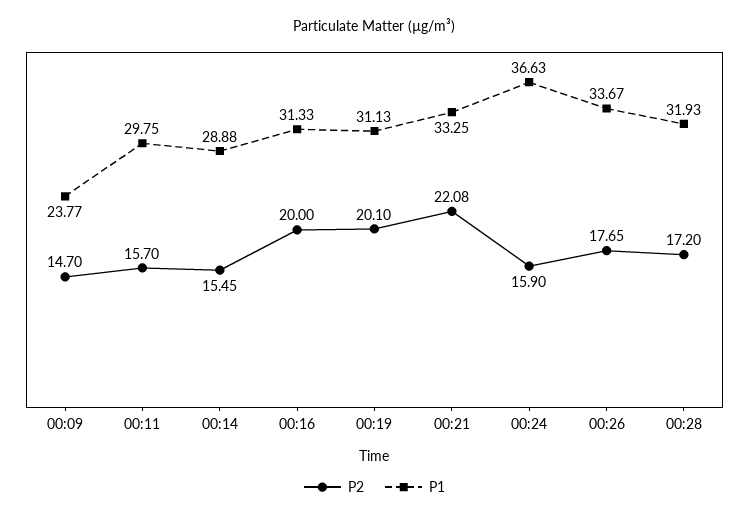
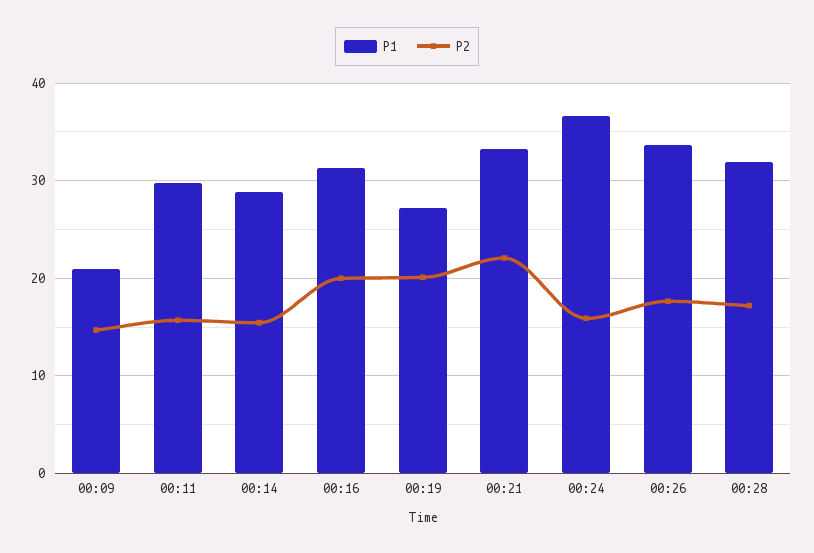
  {
    "P2": {
      "00:09": 14.7,
      "00:11": 15.7,
      "00:14": 15.45,
      "00:16": 20,
      "00:19": 20.1,
      "00:21": 22.08,
      "00:24": 15.9,
      "00:26": 17.65,
      "00:28": 17.2
    },
    "P1": {
-     "00:09": 23.77,
+     "00:09": 21,
      "00:11": 29.75,
      "00:14": 28.88,
      "00:16": 31.33,
-     "00:19": 31.13,
+     "00:19": 27,
      "00:21": 33.25,
      "00:24": 36.63,
      "00:26": 33.67,
      "00:28": 31.93
    }
  }

